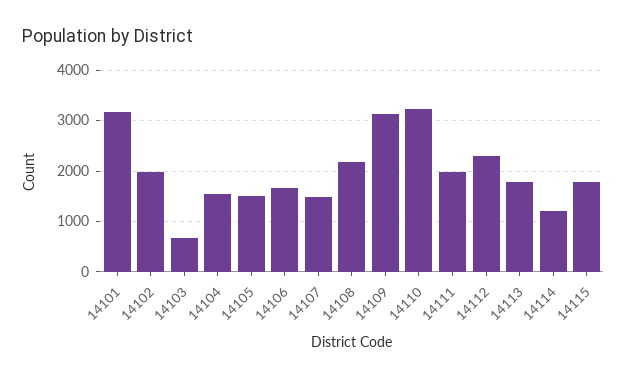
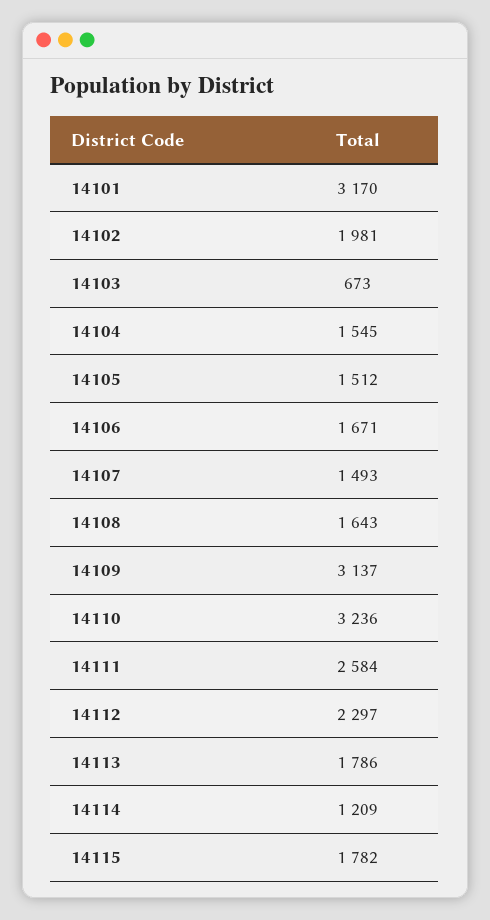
  {
    "14101": 3170,
    "14102": 1981,
    "14103": 673,
    "14104": 1545,
    "14105": 1512,
    "14106": 1671,
    "14107": 1493,
-   "14108": 2200,
+   "14108": 1643,
    "14109": 3137,
    "14110": 3236,
-   "14111": 2000,
+   "14111": 2584,
    "14112": 2297,
    "14113": 1786,
    "14114": 1209,
    "14115": 1782
  }

